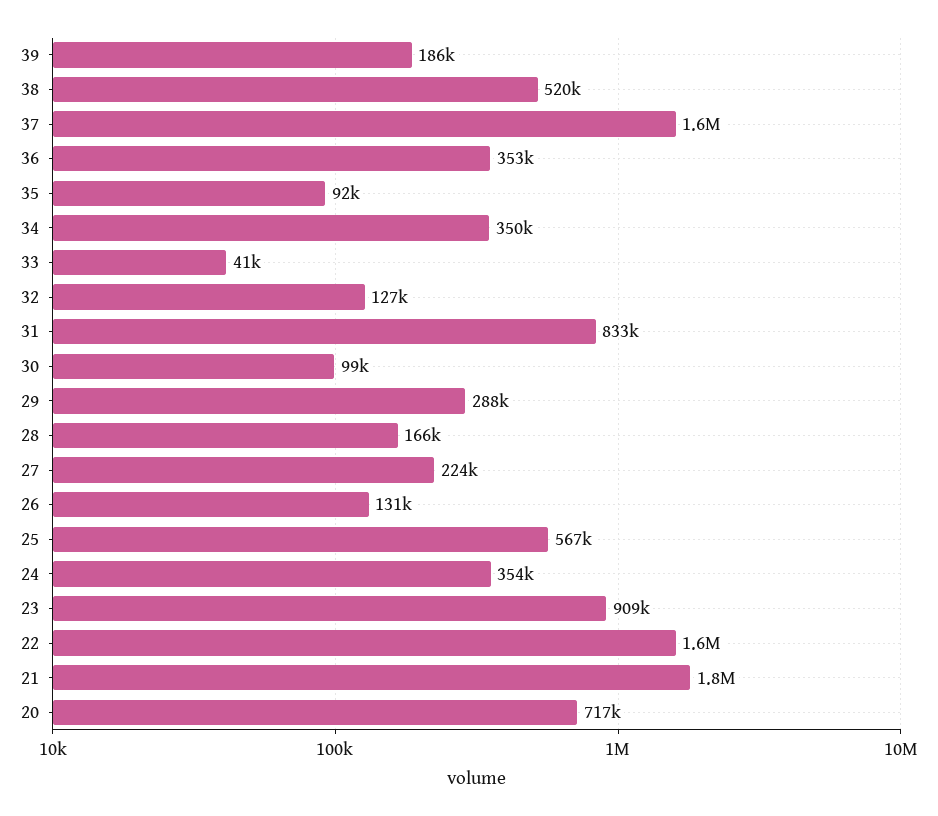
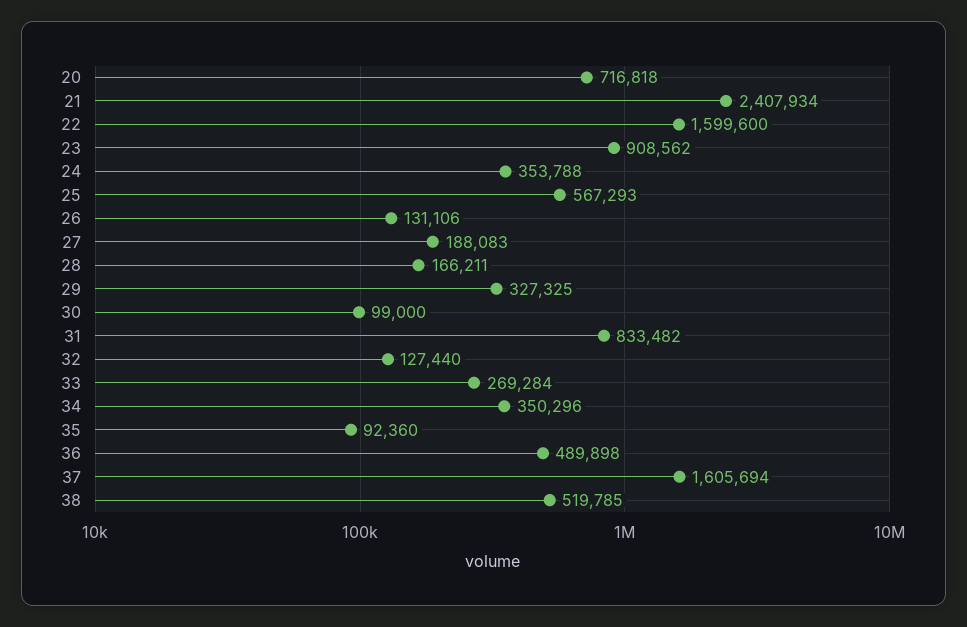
  {
-   "39": 186000,
    "38": 519785,
    "37": 1605694,
-   "36": 353000,
+   "36": 489898,
    "35": 92360,
    "34": 350296,
-   "33": 41000,
+   "33": 269284,
    "32": 127440,
    "31": 833482,
    "30": 99000,
-   "29": 288000,
+   "29": 327325,
    "28": 166211,
-   "27": 224000,
+   "27": 188083,
    "26": 131106,
    "25": 567293,
    "24": 353788,
    "23": 908562,
    "22": 1599600,
-   "21": 1800000,
+   "21": 2407934,
    "20": 716818
  }

